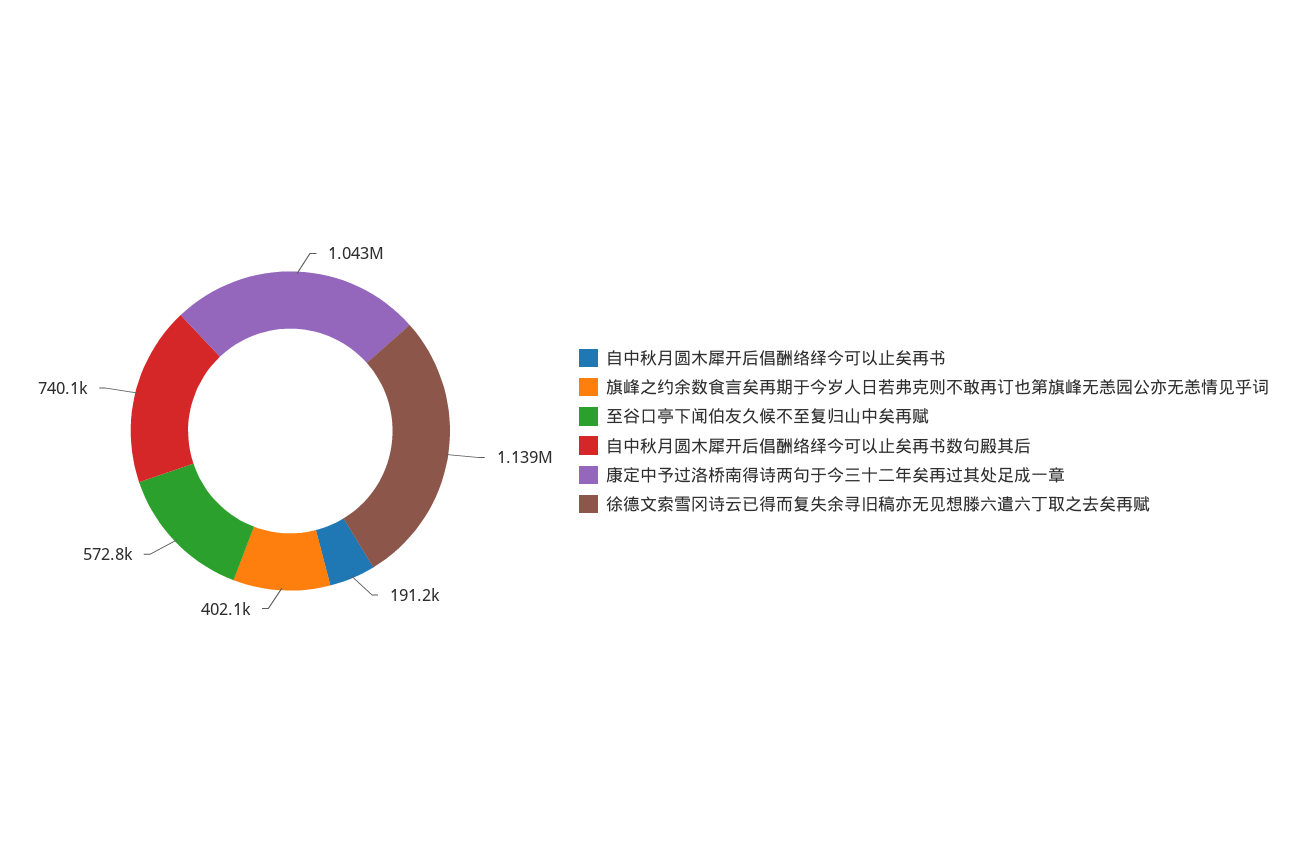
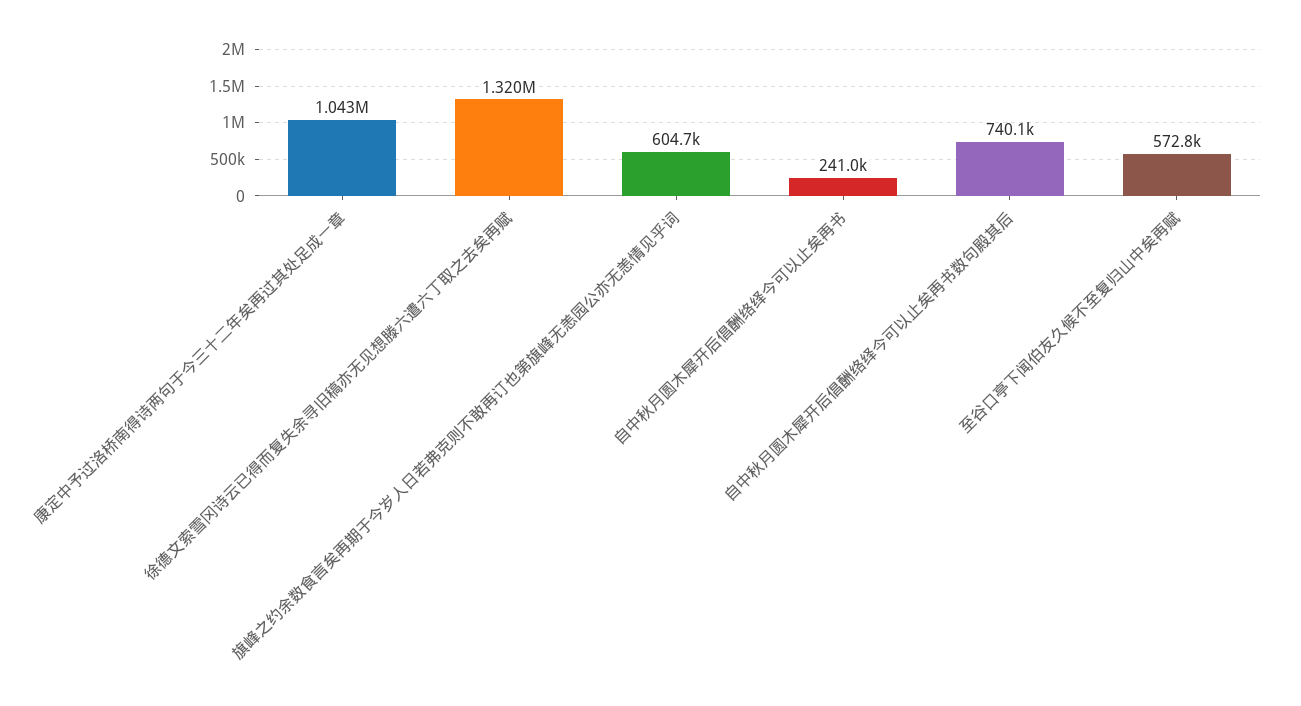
  {
-   "自中秋月圆木犀开后倡酬络绎今可以止矣再书": 191200,
+   "自中秋月圆木犀开后倡酬络绎今可以止矣再书": 241000,
-   "旗峰之约余数食言矣再期于今岁人日若弗克则不敢再订也第旗峰无恙园公亦无恙情见乎词": 402100,
+   "旗峰之约余数食言矣再期于今岁人日若弗克则不敢再订也第旗峰无恙园公亦无恙情见乎词": 604700,
    "至谷口亭下闻伯友久候不至复归山中矣再赋": 572800,
    "自中秋月圆木犀开后倡酬络绎今可以止矣再书数句殿其后": 740100,
    "康定中予过洛桥南得诗两句于今三十二年矣再过其处足成一章": 1043000,
-   "徐德文索雪冈诗云已得而复失余寻旧稿亦无见想滕六遣六丁取之去矣再赋": 1139000
+   "徐德文索雪冈诗云已得而复失余寻旧稿亦无见想滕六遣六丁取之去矣再赋": 1320000
  }

